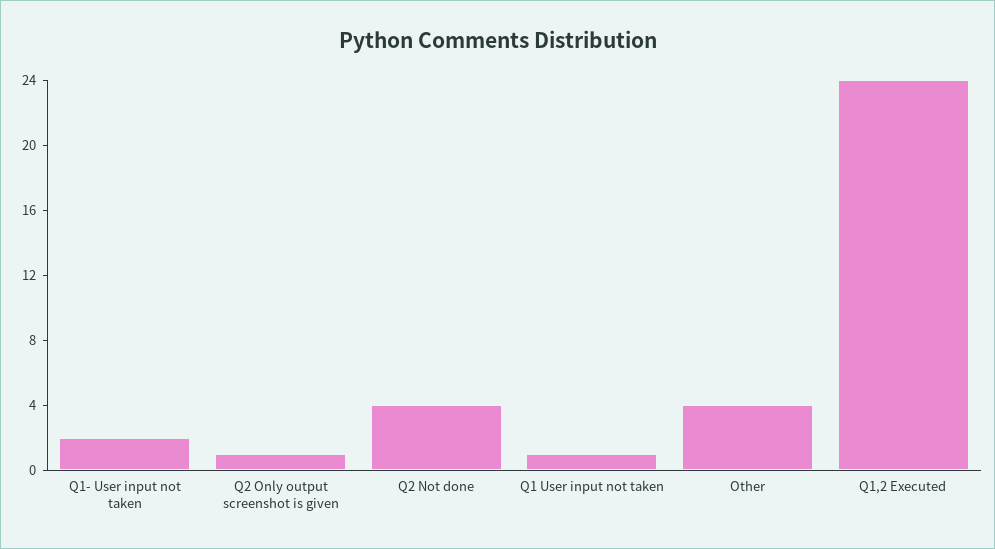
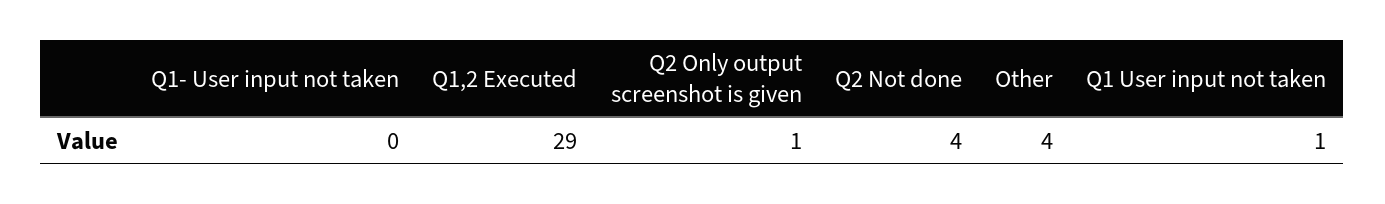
  {
-   "Q1- User input not taken": 2,
+   "Q1- User input not taken": 0,
    "Q2 Only output screenshot is given": 1,
    "Q2 Not done": 4,
    "Q1 User input not taken": 1,
    "Other": 4,
-   "Q1,2 Executed": 24
+   "Q1,2 Executed": 29
  }

